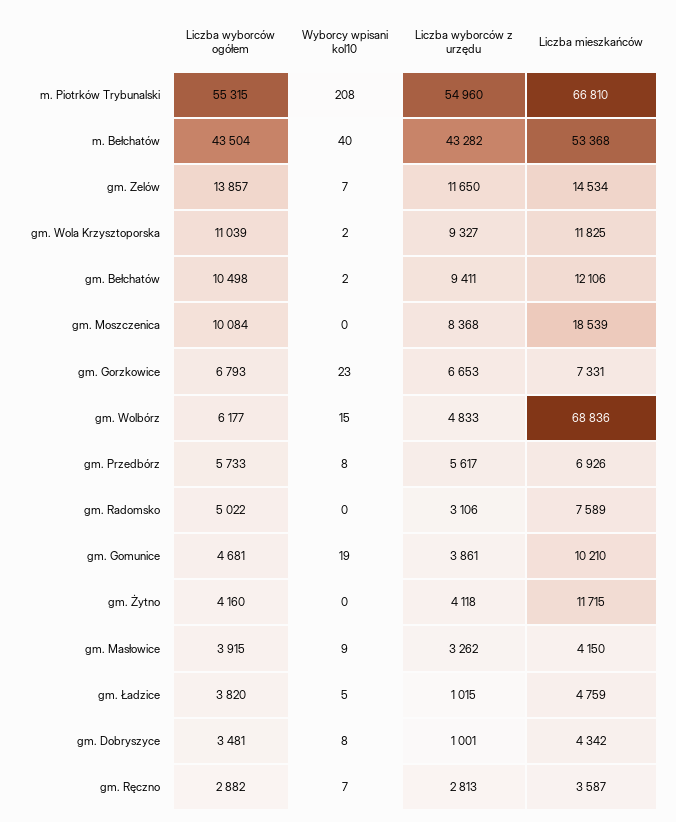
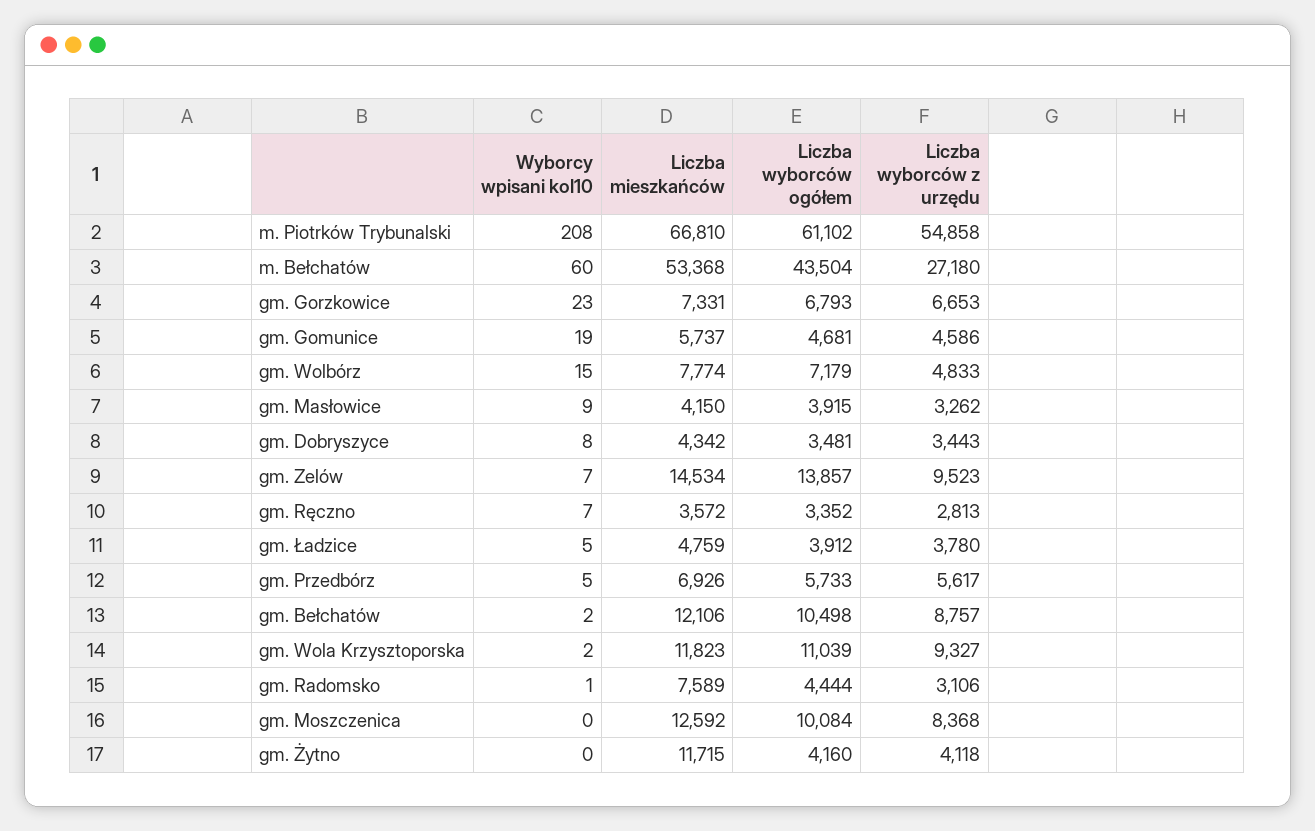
  {
    "Liczba wyborców ogółem": {
-     "m. Piotrków Trybunalski": 55315,
+     "m. Piotrków Trybunalski": 61102,
      "m. Bełchatów": 43504,
      "gm. Zelów": 13857,
      "gm. Wola Krzysztoporska": 11039,
      "gm. Bełchatów": 10498,
      "gm. Moszczenica": 10084,
      "gm. Gorzkowice": 6793,
-     "gm. Wolbórz": 6177,
+     "gm. Wolbórz": 7179,
      "gm. Przedbórz": 5733,
-     "gm. Radomsko": 5022,
+     "gm. Radomsko": 4444,
      "gm. Gomunice": 4681,
      "gm. Żytno": 4160,
      "gm. Masłowice": 3915,
-     "gm. Ładzice": 3820,
+     "gm. Ładzice": 3912,
      "gm. Dobryszyce": 3481,
-     "gm. Ręczno": 2882
+     "gm. Ręczno": 3352
    },
    "Wyborcy wpisani kol10": {
      "m. Piotrków Trybunalski": 208,
-     "m. Bełchatów": 40,
+     "m. Bełchatów": 60,
      "gm. Zelów": 7,
      "gm. Wola Krzysztoporska": 2,
      "gm. Bełchatów": 2,
      "gm. Moszczenica": 0,
      "gm. Gorzkowice": 23,
      "gm. Wolbórz": 15,
-     "gm. Przedbórz": 8,
+     "gm. Przedbórz": 5,
-     "gm. Radomsko": 0,
+     "gm. Radomsko": 1,
      "gm. Gomunice": 19,
      "gm. Żytno": 0,
      "gm. Masłowice": 9,
      "gm. Ładzice": 5,
      "gm. Dobryszyce": 8,
      "gm. Ręczno": 7
    },
    "Liczba wyborców z urzędu": {
-     "m. Piotrków Trybunalski": 54960,
+     "m. Piotrków Trybunalski": 54858,
-     "m. Bełchatów": 43282,
+     "m. Bełchatów": 27180,
-     "gm. Zelów": 11650,
+     "gm. Zelów": 9523,
      "gm. Wola Krzysztoporska": 9327,
-     "gm. Bełchatów": 9411,
+     "gm. Bełchatów": 8757,
      "gm. Moszczenica": 8368,
      "gm. Gorzkowice": 6653,
      "gm. Wolbórz": 4833,
      "gm. Przedbórz": 5617,
      "gm. Radomsko": 3106,
-     "gm. Gomunice": 3861,
+     "gm. Gomunice": 4586,
      "gm. Żytno": 4118,
      "gm. Masłowice": 3262,
-     "gm. Ładzice": 1015,
+     "gm. Ładzice": 3780,
-     "gm. Dobryszyce": 1001,
+     "gm. Dobryszyce": 3443,
      "gm. Ręczno": 2813
    },
    "Liczba mieszkańców": {
      "m. Piotrków Trybunalski": 66810,
      "m. Bełchatów": 53368,
      "gm. Zelów": 14534,
-     "gm. Wola Krzysztoporska": 11825,
+     "gm. Wola Krzysztoporska": 11823,
      "gm. Bełchatów": 12106,
-     "gm. Moszczenica": 18539,
+     "gm. Moszczenica": 12592,
      "gm. Gorzkowice": 7331,
-     "gm. Wolbórz": 68836,
+     "gm. Wolbórz": 7774,
      "gm. Przedbórz": 6926,
      "gm. Radomsko": 7589,
-     "gm. Gomunice": 10210,
+     "gm. Gomunice": 5737,
      "gm. Żytno": 11715,
      "gm. Masłowice": 4150,
      "gm. Ładzice": 4759,
      "gm. Dobryszyce": 4342,
-     "gm. Ręczno": 3587
+     "gm. Ręczno": 3572
    }
  }

